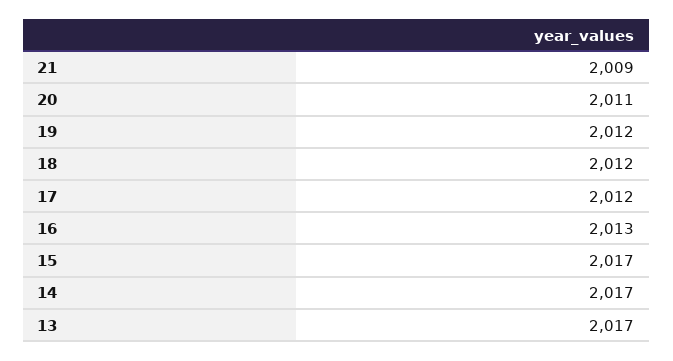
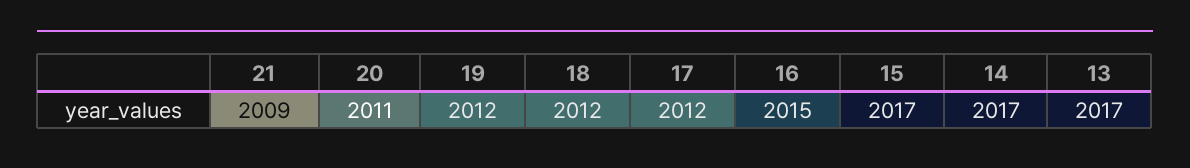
  {
    "21": 2009,
    "20": 2011,
    "19": 2012,
    "18": 2012,
    "17": 2012,
-   "16": 2013,
+   "16": 2015,
    "15": 2017,
    "14": 2017,
    "13": 2017
  }

